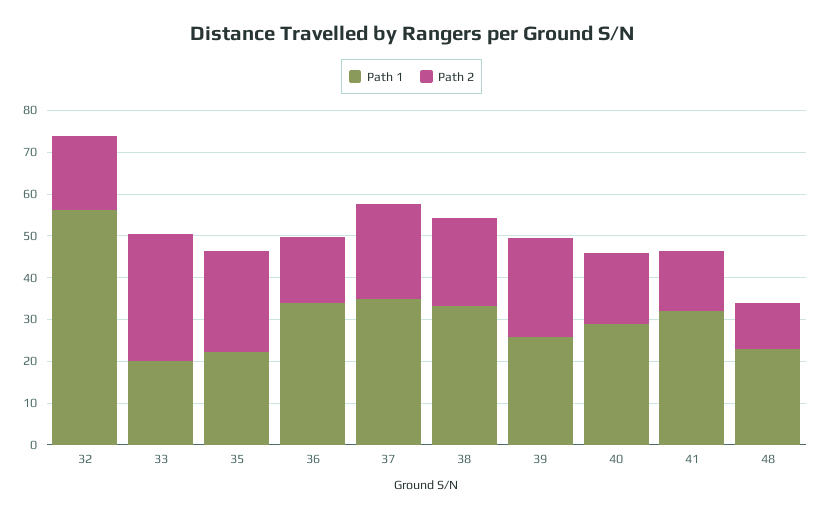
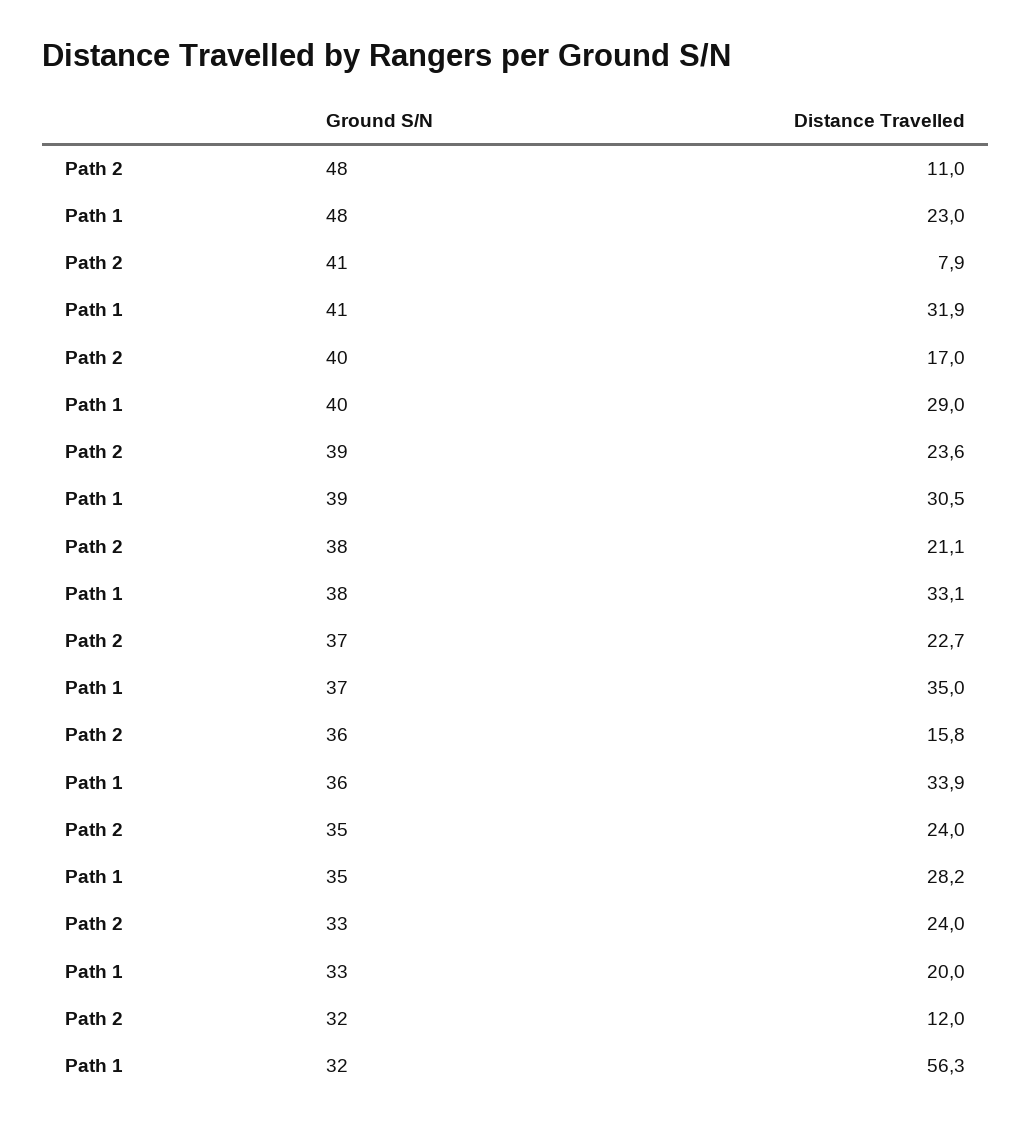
  {
    "Path 1": {
      "32": 56.3,
      "33": 20,
-     "35": 22,
+     "35": 28.2,
      "36": 33.9,
      "37": 35,
      "38": 33.1,
-     "39": 26,
+     "39": 30.5,
      "40": 29,
      "41": 31.9,
      "48": 23
    },
    "Path 2": {
-     "32": 18,
+     "32": 12,
-     "33": 30,
+     "33": 24,
      "35": 24,
      "36": 15.8,
      "37": 22.7,
      "38": 21.1,
      "39": 23.6,
      "40": 17,
-     "41": 14,
+     "41": 7.9,
      "48": 11
    }
  }

